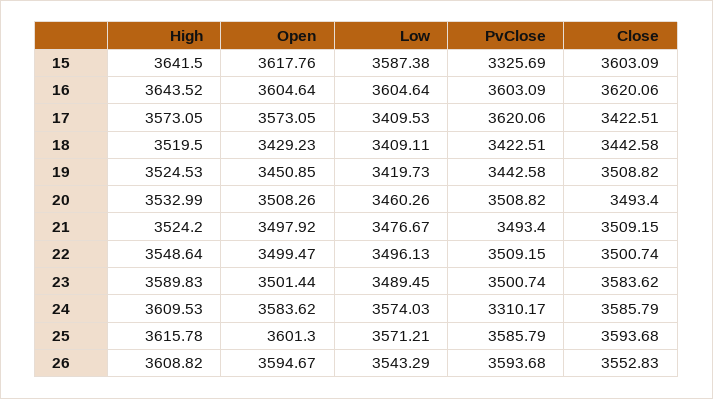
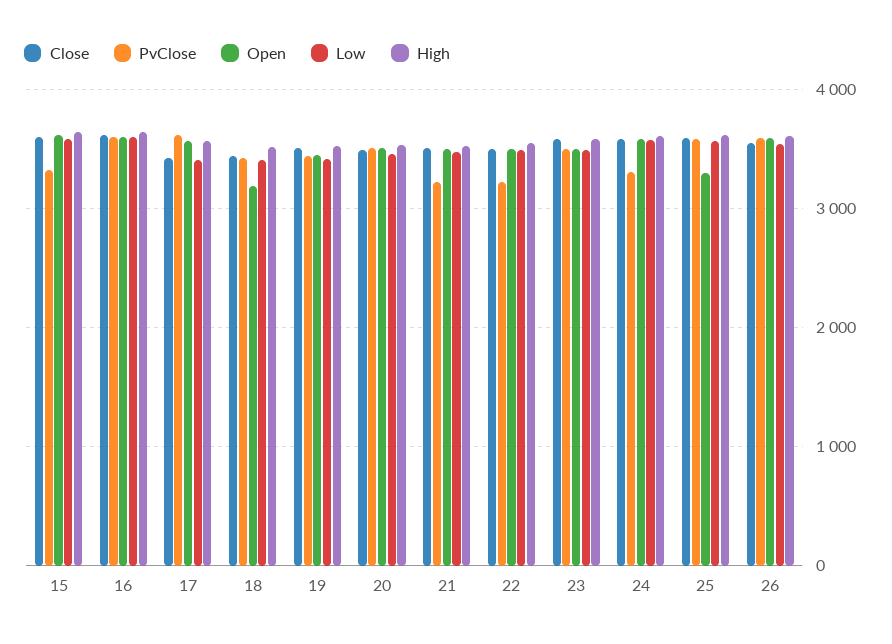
  {
    "High": {
      "15": 3641.5,
      "16": 3643.52,
      "17": 3573.05,
      "18": 3519.5,
      "19": 3524.53,
      "20": 3532.99,
      "21": 3524.2,
      "22": 3548.64,
      "23": 3589.83,
      "24": 3609.53,
      "25": 3615.78,
      "26": 3608.82
    },
    "Open": {
      "15": 3617.76,
      "16": 3604.64,
      "17": 3573.05,
-     "18": 3429.23,
+     "18": 3200,
      "19": 3450.85,
      "20": 3508.26,
      "21": 3497.92,
      "22": 3499.47,
      "23": 3501.44,
      "24": 3583.62,
-     "25": 3601.3,
+     "25": 3300,
      "26": 3594.67
    },
    "Low": {
      "15": 3587.38,
      "16": 3604.64,
      "17": 3409.53,
      "18": 3409.11,
      "19": 3419.73,
      "20": 3460.26,
      "21": 3476.67,
      "22": 3496.13,
      "23": 3489.45,
      "24": 3574.03,
      "25": 3571.21,
      "26": 3543.29
    },
    "PvClose": {
      "15": 3325.69,
      "16": 3603.09,
      "17": 3620.06,
      "18": 3422.51,
      "19": 3442.58,
      "20": 3508.82,
-     "21": 3493.4,
+     "21": 3200,
-     "22": 3509.15,
+     "22": 3200,
      "23": 3500.74,
      "24": 3310.17,
      "25": 3585.79,
      "26": 3593.68
    },
    "Close": {
      "15": 3603.09,
      "16": 3620.06,
      "17": 3422.51,
      "18": 3442.58,
      "19": 3508.82,
      "20": 3493.4,
      "21": 3509.15,
      "22": 3500.74,
      "23": 3583.62,
      "24": 3585.79,
      "25": 3593.68,
      "26": 3552.83
    }
  }

